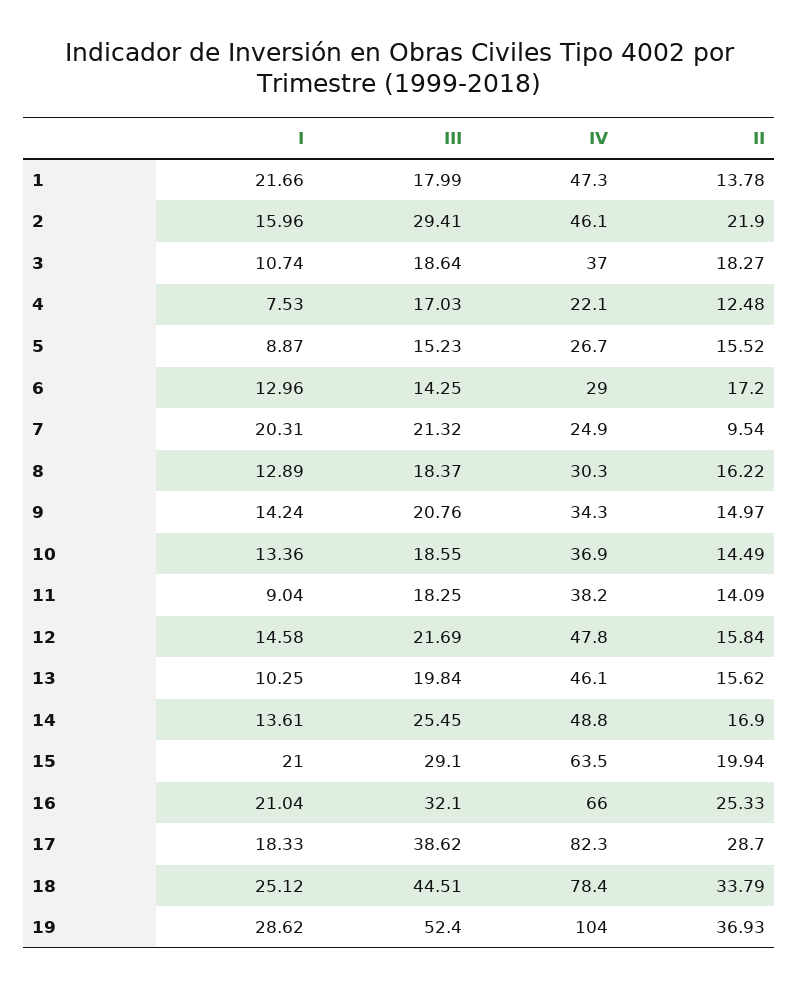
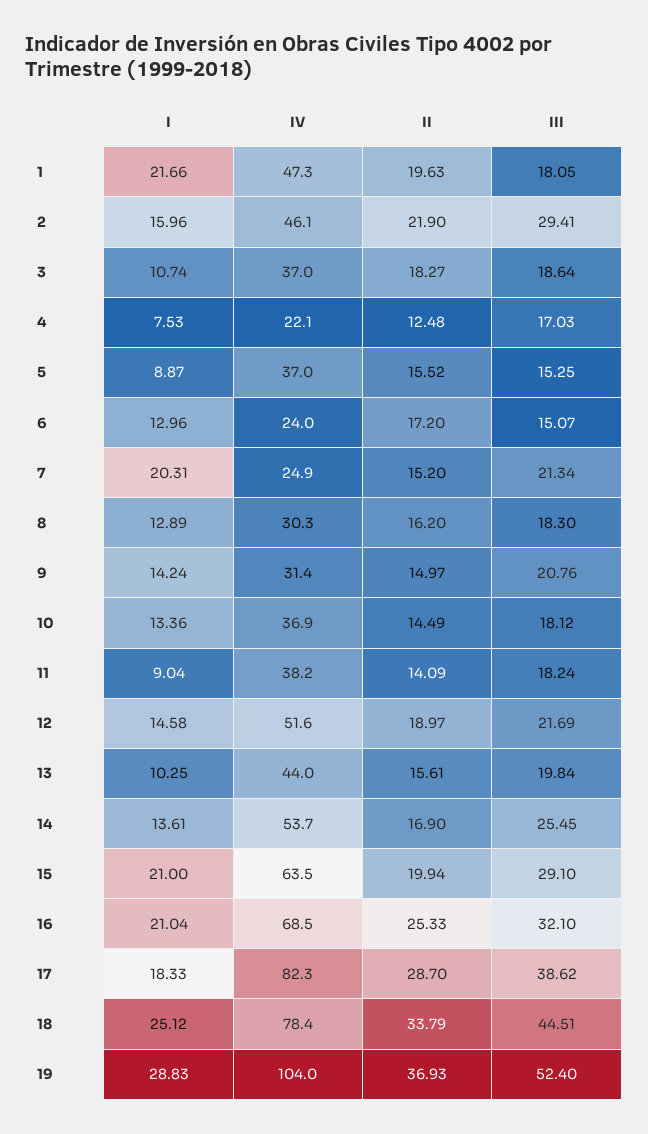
  {
    "I": {
      "1": 21.66,
      "2": 15.96,
      "3": 10.74,
      "4": 7.53,
      "5": 8.87,
      "6": 12.96,
      "7": 20.31,
      "8": 12.89,
      "9": 14.24,
      "10": 13.36,
      "11": 9.04,
      "12": 14.58,
      "13": 10.25,
      "14": 13.61,
      "15": 21,
      "16": 21.04,
      "17": 18.33,
      "18": 25.12,
-     "19": 28.62
+     "19": 28.83
    },
    "III": {
-     "1": 17.99,
+     "1": 18.05,
      "2": 29.41,
      "3": 18.64,
      "4": 17.03,
-     "5": 15.23,
+     "5": 15.25,
-     "6": 14.25,
+     "6": 15.07,
-     "7": 21.32,
+     "7": 21.34,
-     "8": 18.37,
+     "8": 18.3,
      "9": 20.76,
-     "10": 18.55,
+     "10": 18.12,
-     "11": 18.25,
+     "11": 18.24,
      "12": 21.69,
      "13": 19.84,
      "14": 25.45,
      "15": 29.1,
      "16": 32.1,
      "17": 38.62,
      "18": 44.51,
      "19": 52.4
    },
    "IV": {
      "1": 47.3,
      "2": 46.1,
      "3": 37,
      "4": 22.1,
-     "5": 26.7,
+     "5": 37,
-     "6": 29,
+     "6": 24,
      "7": 24.9,
      "8": 30.3,
-     "9": 34.3,
+     "9": 31.4,
      "10": 36.9,
      "11": 38.2,
-     "12": 47.8,
+     "12": 51.6,
-     "13": 46.1,
+     "13": 44,
-     "14": 48.8,
+     "14": 53.7,
      "15": 63.5,
-     "16": 66,
+     "16": 68.5,
      "17": 82.3,
      "18": 78.4,
      "19": 104
    },
    "II": {
-     "1": 13.78,
+     "1": 19.63,
      "2": 21.9,
      "3": 18.27,
      "4": 12.48,
      "5": 15.52,
      "6": 17.2,
-     "7": 9.54,
+     "7": 15.2,
-     "8": 16.22,
+     "8": 16.2,
      "9": 14.97,
      "10": 14.49,
      "11": 14.09,
-     "12": 15.84,
+     "12": 18.97,
-     "13": 15.62,
+     "13": 15.61,
      "14": 16.9,
      "15": 19.94,
      "16": 25.33,
      "17": 28.7,
      "18": 33.79,
      "19": 36.93
    }
  }

